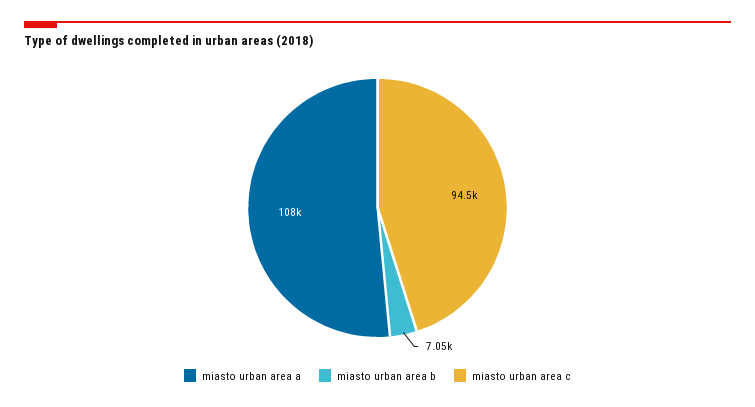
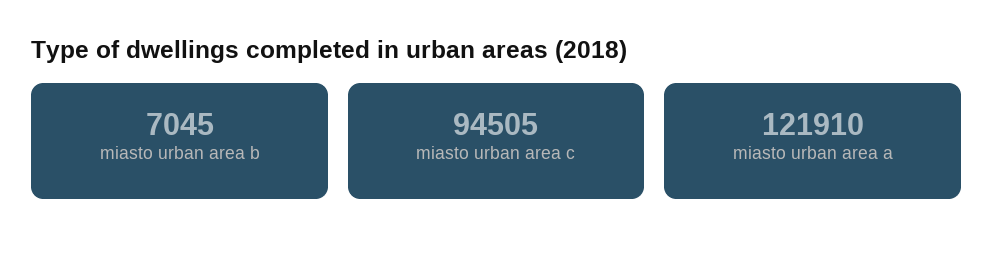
  {
-   "miasto urban area a": 108000,
+   "miasto urban area a": 121910,
    "miasto urban area b": 7045,
    "miasto urban area c": 94505
  }

